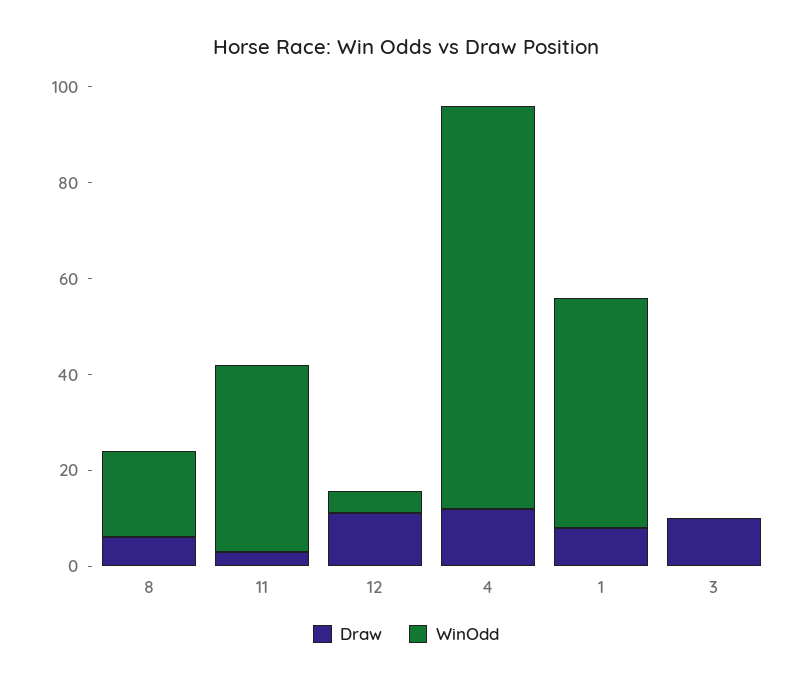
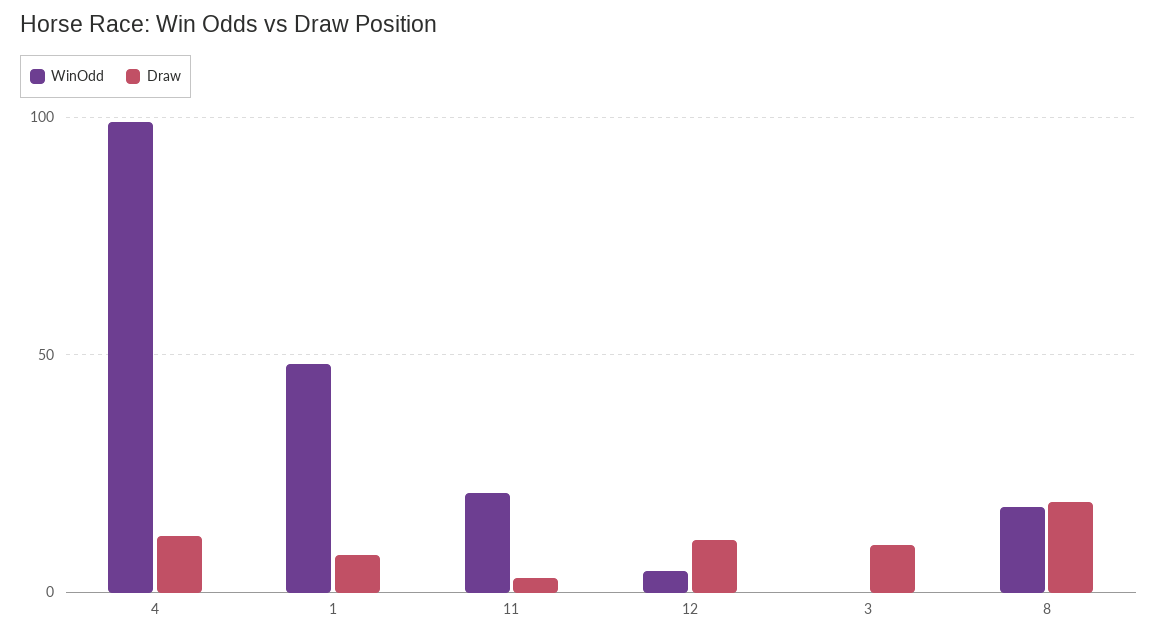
  {
    "Draw": {
-     "8": 5,
+     "8": 20,
      "11": 5,
      "12": 10,
      "4": 10,
      "1": 10,
      "3": 10
    },
    "WinOdd": {
      "8": 20,
-     "11": 40,
+     "11": 20,
      "12": 5,
-     "4": 85,
+     "4": 100,
      "1": 50,
      "3": 0
    }
  }

